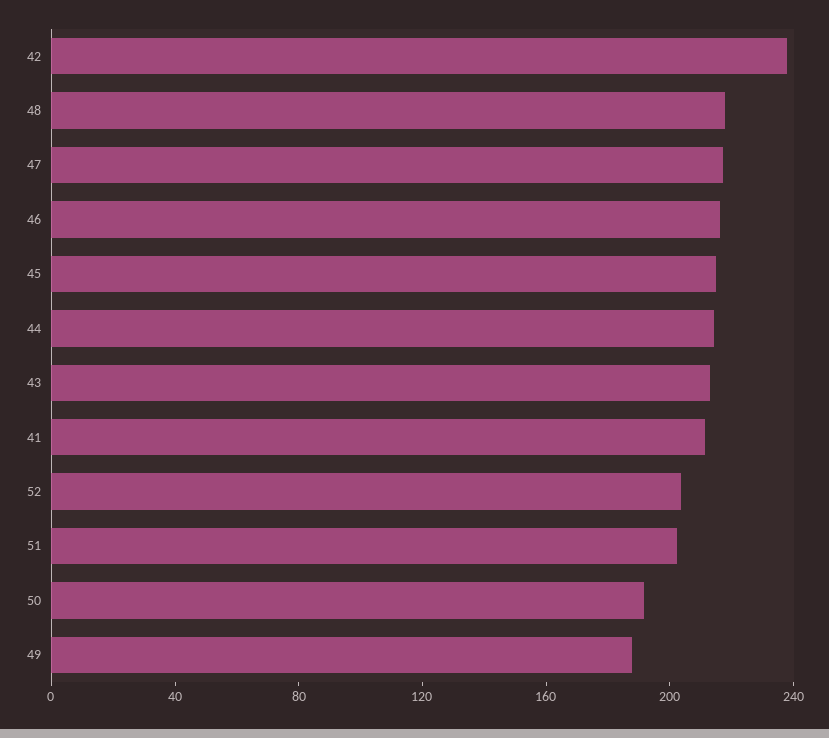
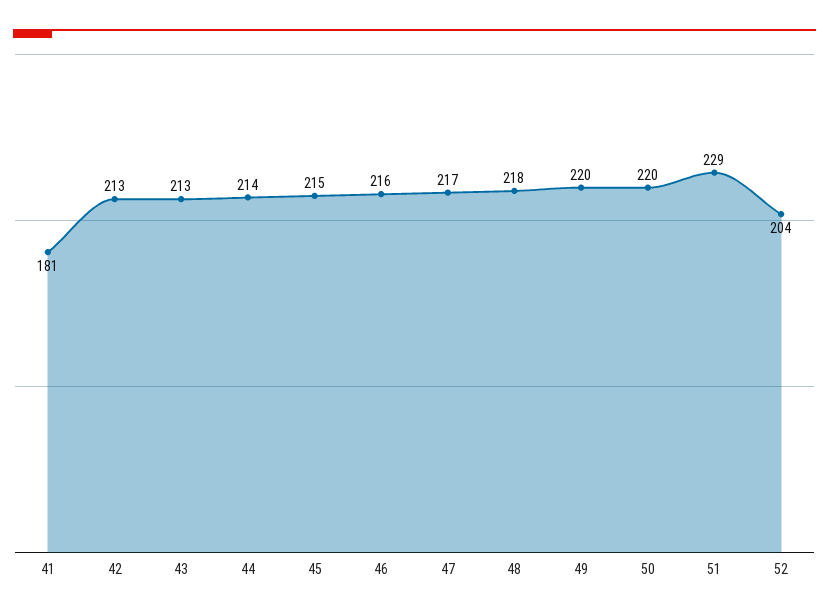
  {
-   "42": 240,
+   "42": 213,
    "48": 218,
    "47": 217,
    "46": 216,
    "45": 215,
    "44": 214,
    "43": 213,
-   "41": 210,
+   "41": 181,
    "52": 204,
-   "51": 200,
+   "51": 229,
-   "50": 190,
+   "50": 220,
-   "49": 190
+   "49": 220
  }

